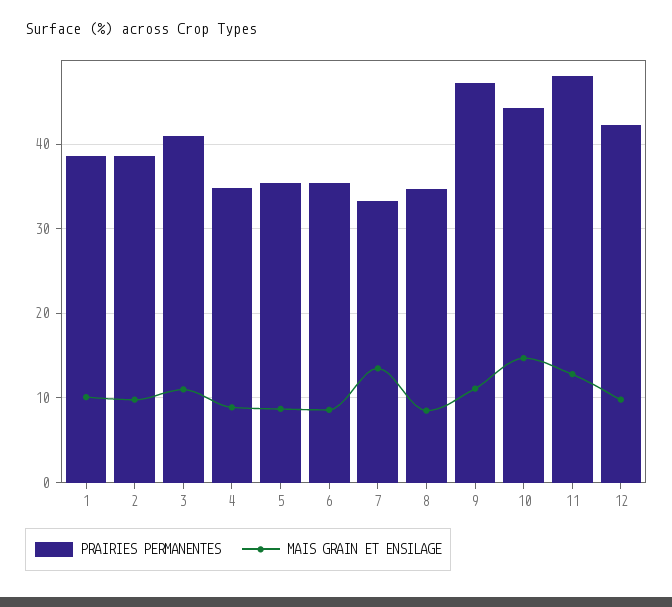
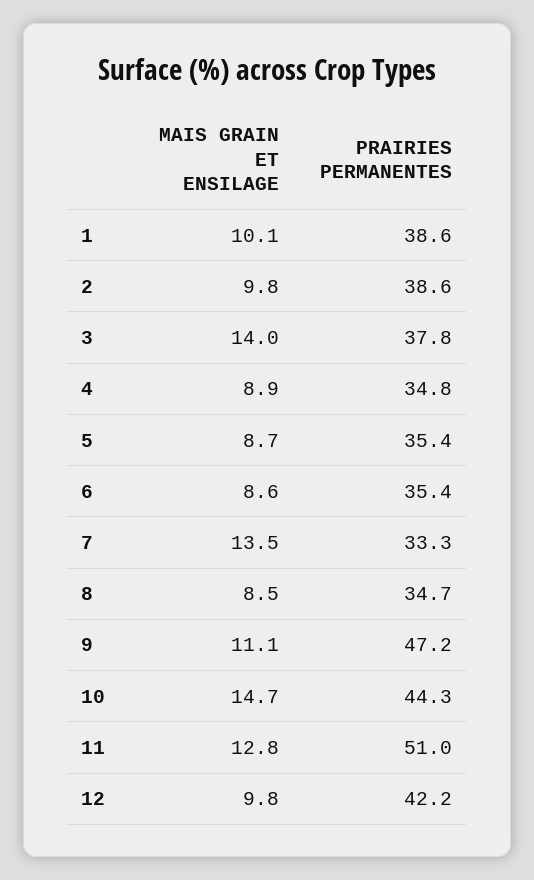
  {
    "PRAIRIES PERMANENTES": {
      "1": 38.6,
      "2": 38.6,
-     "3": 41,
+     "3": 37.8,
      "4": 34.8,
      "5": 35.4,
      "6": 35.4,
      "7": 33.3,
      "8": 34.7,
      "9": 47.2,
      "10": 44.3,
-     "11": 48,
+     "11": 51,
      "12": 42.2
    },
    "MAIS GRAIN ET ENSILAGE": {
      "1": 10.1,
      "2": 9.8,
-     "3": 11,
+     "3": 14,
      "4": 8.9,
      "5": 8.7,
      "6": 8.6,
      "7": 13.5,
      "8": 8.5,
      "9": 11.1,
      "10": 14.7,
      "11": 12.8,
      "12": 9.8
    }
  }

